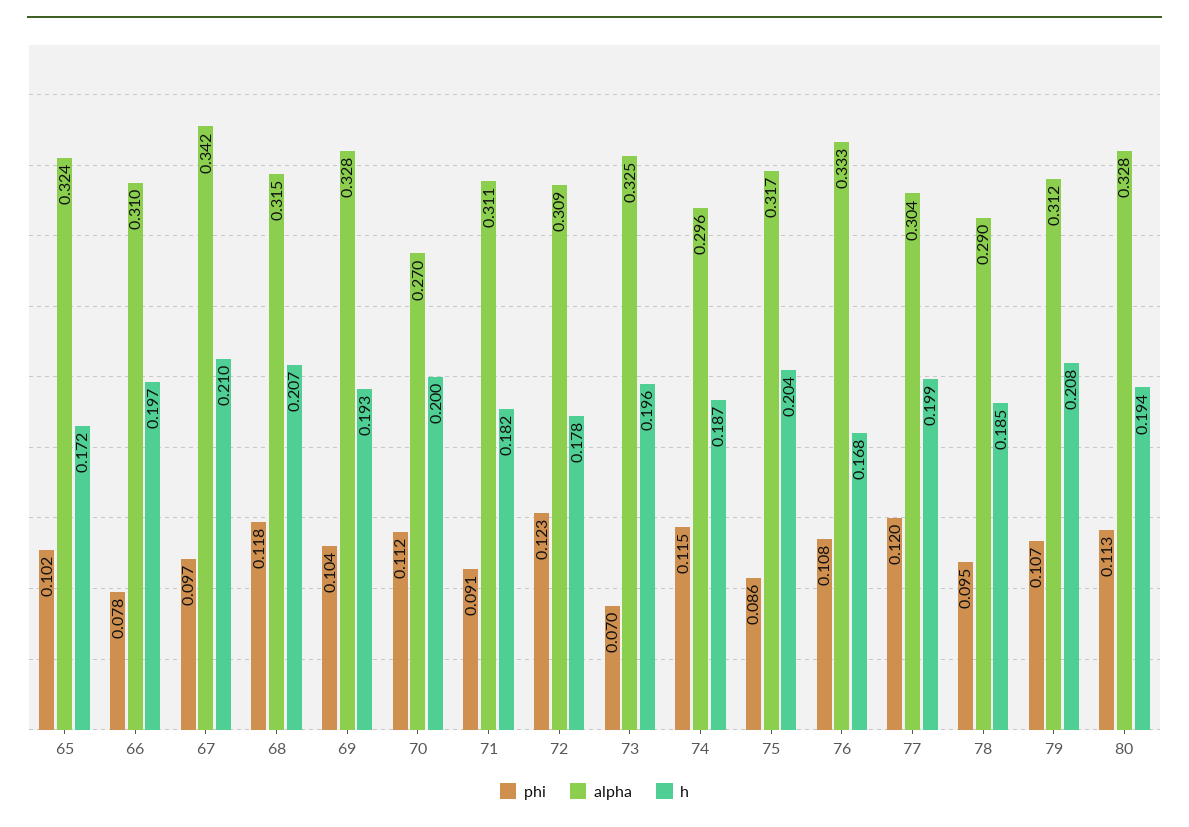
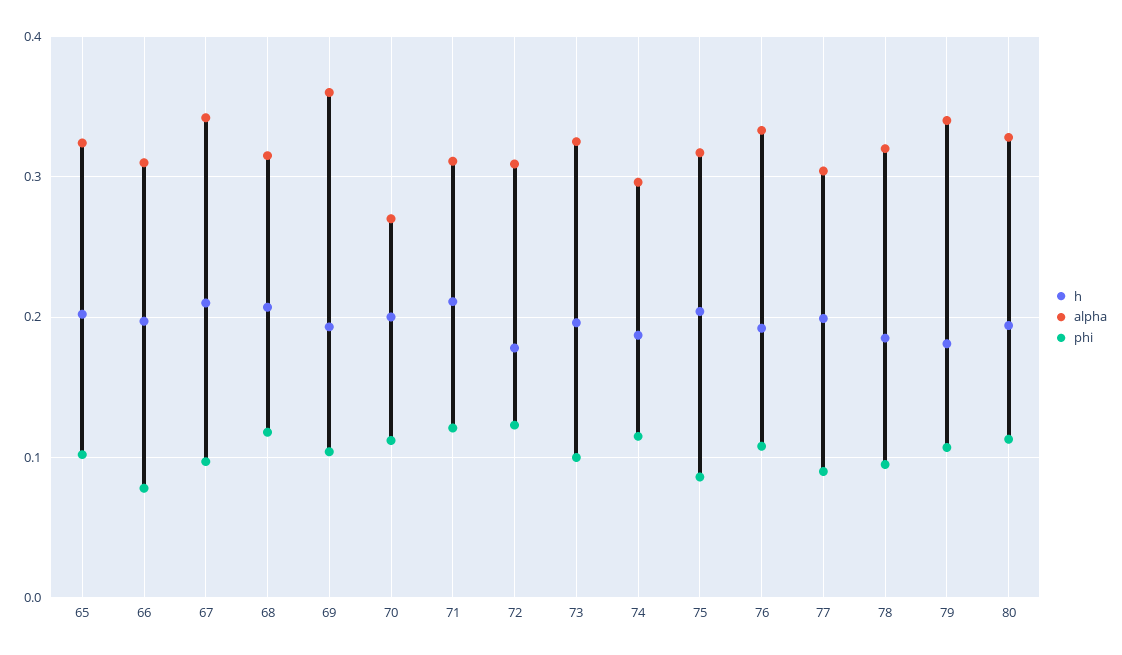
  {
    "phi": {
      "65": 0.102,
      "66": 0.078,
      "67": 0.097,
      "68": 0.118,
      "69": 0.104,
      "70": 0.112,
-     "71": 0.091,
+     "71": 0.12,
      "72": 0.123,
-     "73": 0.07,
+     "73": 0.1,
      "74": 0.115,
      "75": 0.086,
      "76": 0.108,
-     "77": 0.12,
+     "77": 0.09,
      "78": 0.095,
      "79": 0.107,
      "80": 0.113
    },
    "alpha": {
      "65": 0.324,
      "66": 0.31,
      "67": 0.342,
      "68": 0.315,
-     "69": 0.328,
+     "69": 0.36,
      "70": 0.27,
      "71": 0.311,
      "72": 0.309,
      "73": 0.325,
      "74": 0.296,
      "75": 0.317,
      "76": 0.333,
      "77": 0.304,
-     "78": 0.29,
+     "78": 0.32,
-     "79": 0.312,
+     "79": 0.34,
      "80": 0.328
    },
    "h": {
-     "65": 0.172,
+     "65": 0.2,
      "66": 0.197,
      "67": 0.21,
      "68": 0.207,
      "69": 0.193,
      "70": 0.2,
-     "71": 0.182,
+     "71": 0.21,
      "72": 0.178,
      "73": 0.196,
      "74": 0.187,
      "75": 0.204,
-     "76": 0.168,
+     "76": 0.19,
      "77": 0.199,
      "78": 0.185,
-     "79": 0.208,
+     "79": 0.18,
      "80": 0.194
    }
  }

